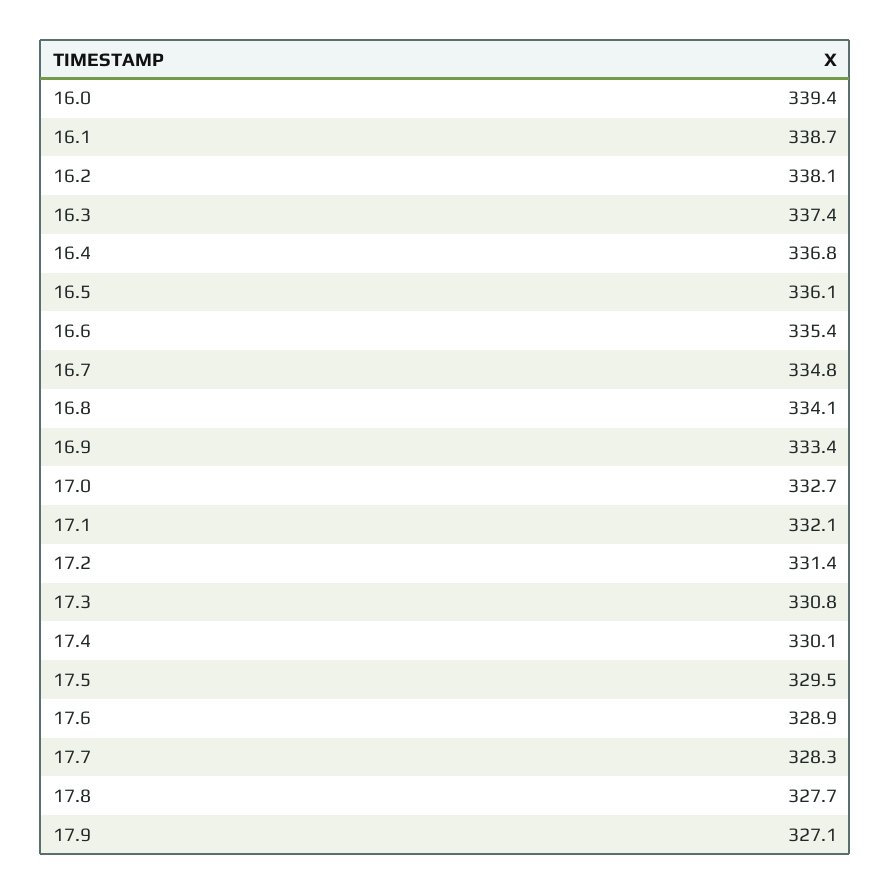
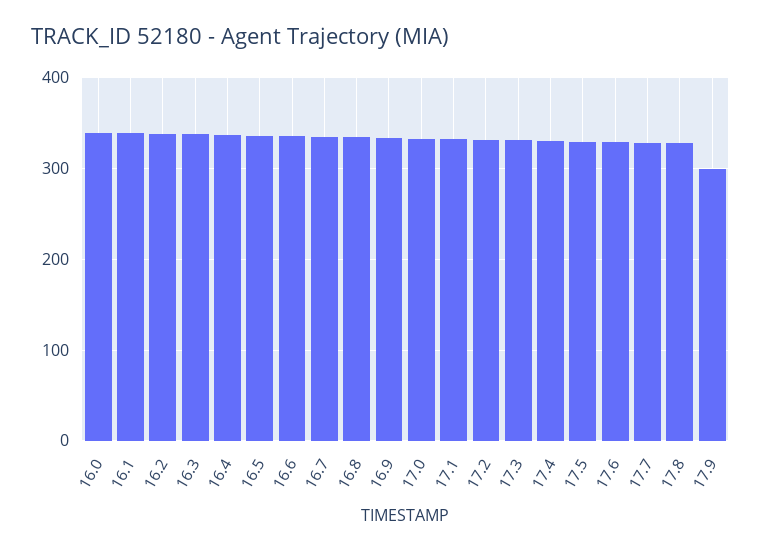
  {
    "16.0": 339.4,
    "16.1": 338.7,
    "16.2": 338.1,
    "16.3": 337.4,
    "16.4": 336.8,
    "16.5": 336.1,
    "16.6": 335.4,
    "16.7": 334.8,
    "16.8": 334.1,
    "16.9": 333.4,
    "17.0": 332.7,
    "17.1": 332.1,
    "17.2": 331.4,
    "17.3": 330.8,
    "17.4": 330.1,
    "17.5": 329.5,
    "17.6": 328.9,
    "17.7": 328.3,
    "17.8": 327.7,
-   "17.9": 327.1
+   "17.9": 300
  }

